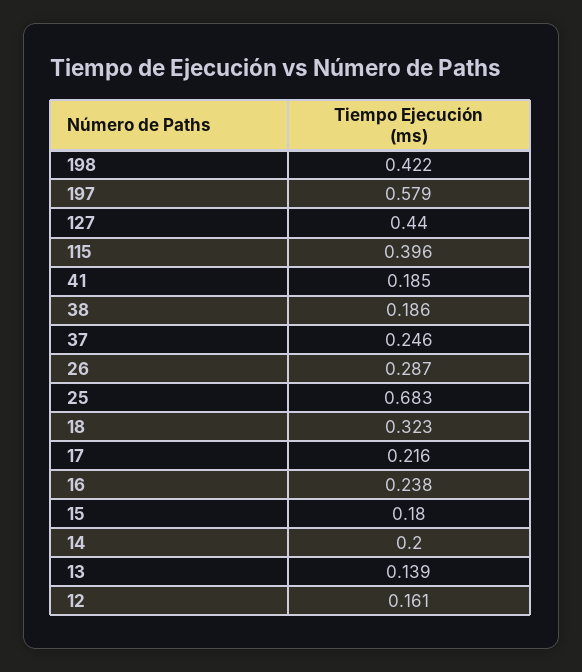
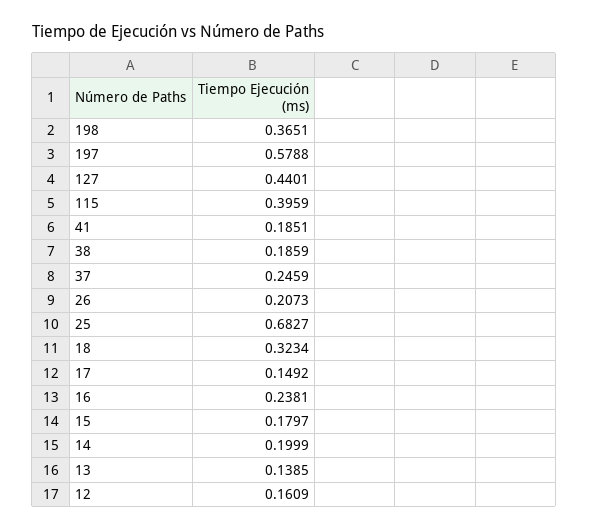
  {
-   "198": 0.422,
+   "198": 0.3651,
    "197": 0.5788,
    "127": 0.4401,
    "115": 0.3959,
    "41": 0.1851,
    "38": 0.1859,
    "37": 0.2459,
-   "26": 0.287,
+   "26": 0.2073,
    "25": 0.6827,
    "18": 0.3234,
-   "17": 0.216,
+   "17": 0.1492,
    "16": 0.2381,
    "15": 0.1797,
    "14": 0.1999,
    "13": 0.1385,
    "12": 0.1609
  }

